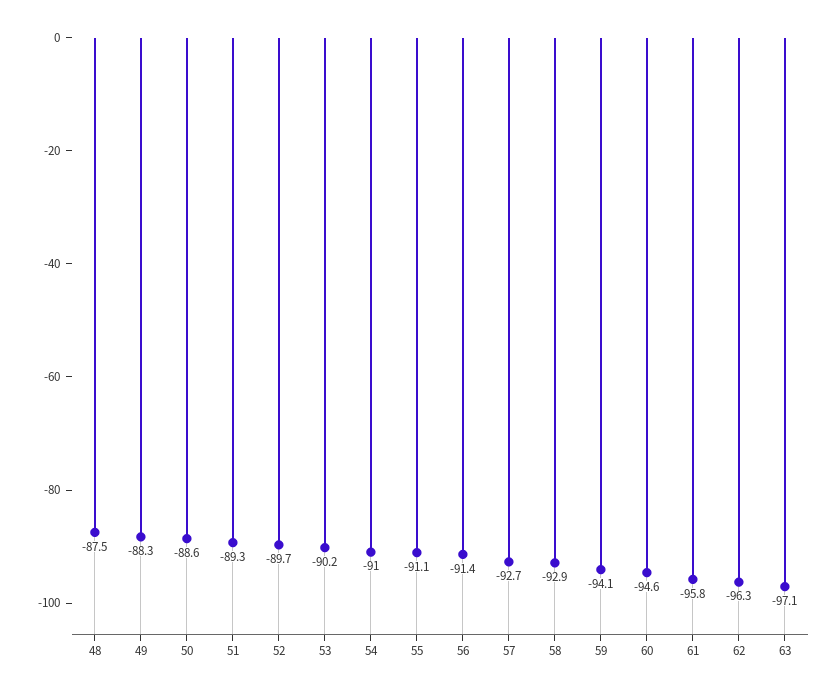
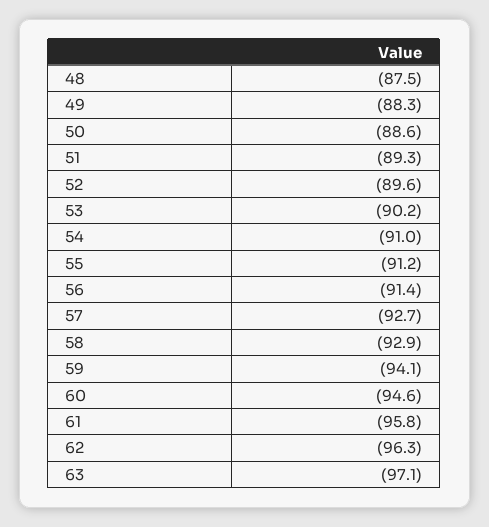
  {
    "48": -87.5,
    "49": -88.3,
    "50": -88.6,
    "51": -89.3,
-   "52": -89.7,
+   "52": -89.6,
    "53": -90.2,
    "54": -91,
-   "55": -91.1,
+   "55": -91.2,
    "56": -91.4,
    "57": -92.7,
    "58": -92.9,
    "59": -94.1,
    "60": -94.6,
    "61": -95.8,
    "62": -96.3,
    "63": -97.1
  }

